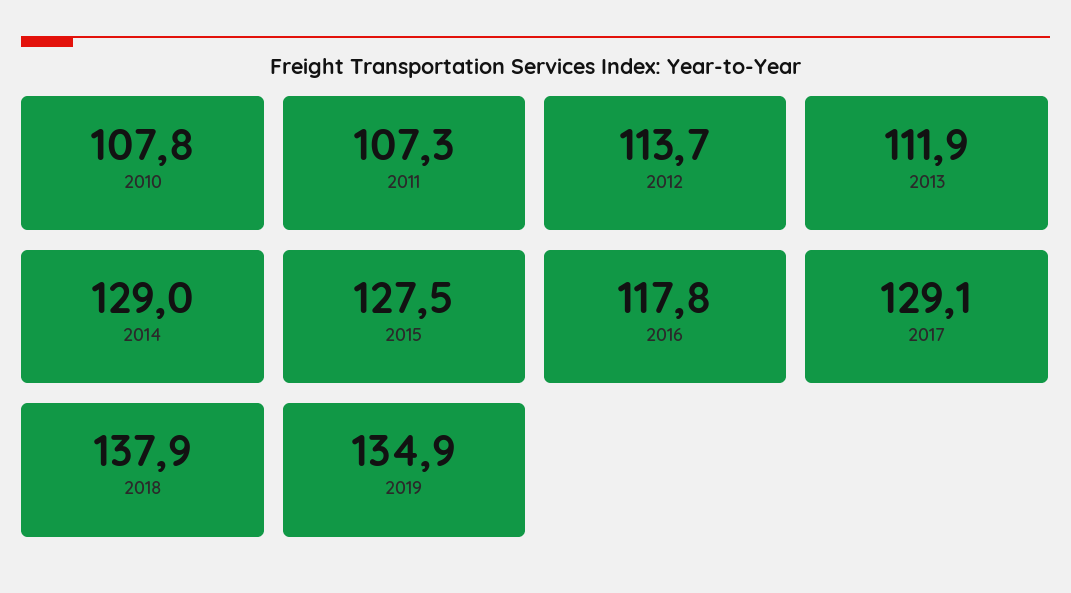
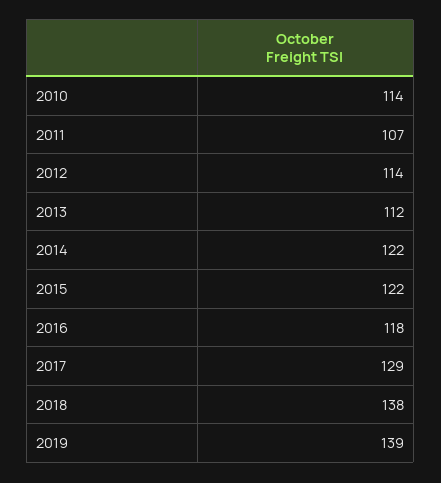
  {
-   "2010": 107.8,
+   "2010": 114,
    "2011": 107.3,
    "2012": 113.7,
    "2013": 111.9,
-   "2014": 129,
+   "2014": 122,
-   "2015": 127.5,
+   "2015": 122,
    "2016": 117.8,
    "2017": 129.1,
    "2018": 137.9,
-   "2019": 134.9
+   "2019": 139
  }

